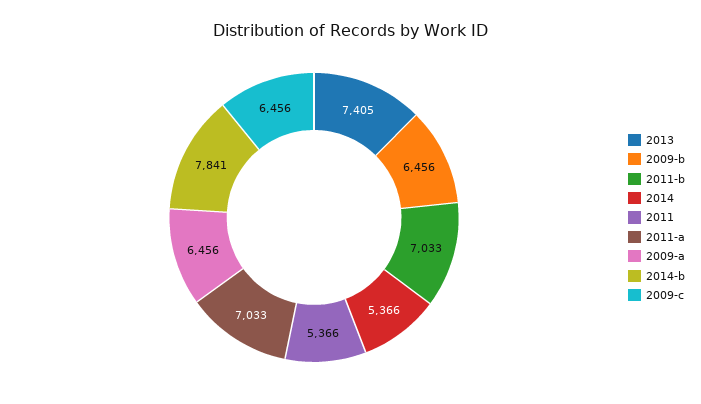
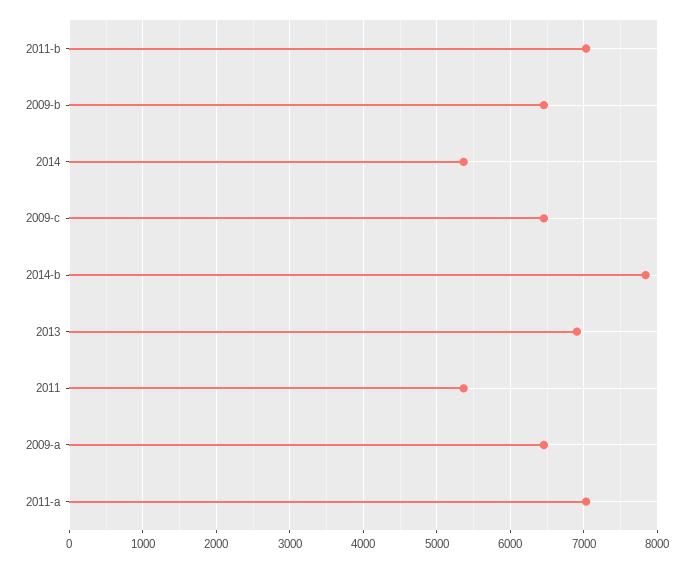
  {
-   "2013": 7405,
+   "2013": 6900,
    "2009-b": 6456,
    "2011-b": 7033,
    "2014": 5366,
    "2011": 5366,
    "2011-a": 7033,
    "2009-a": 6456,
    "2014-b": 7841,
    "2009-c": 6456
  }

